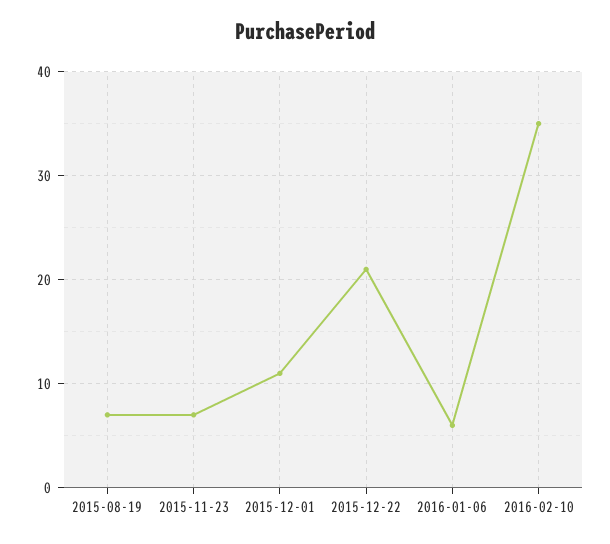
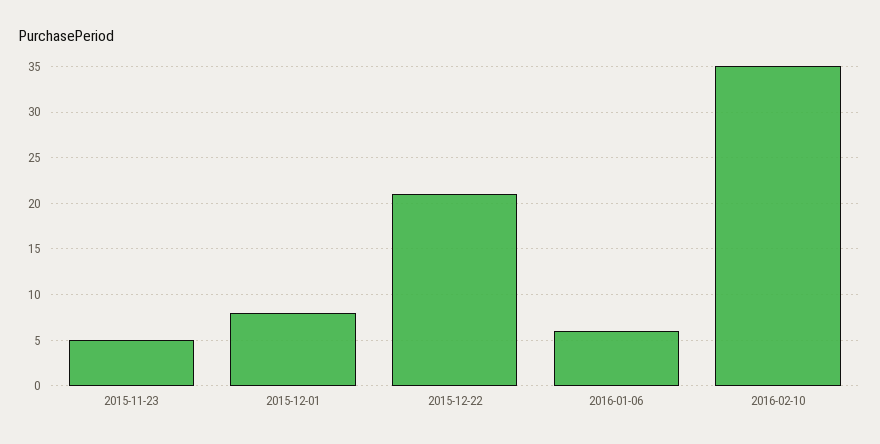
  {
-   "2015-08-19": 7,
-   "2015-11-23": 7,
+   "2015-11-23": 5,
-   "2015-12-01": 11,
+   "2015-12-01": 8,
    "2015-12-22": 21,
    "2016-01-06": 6,
    "2016-02-10": 35
  }

